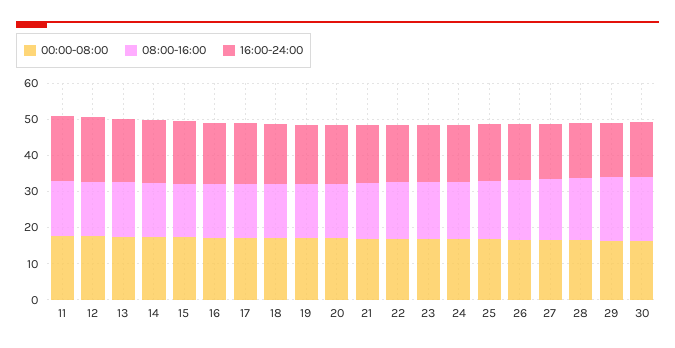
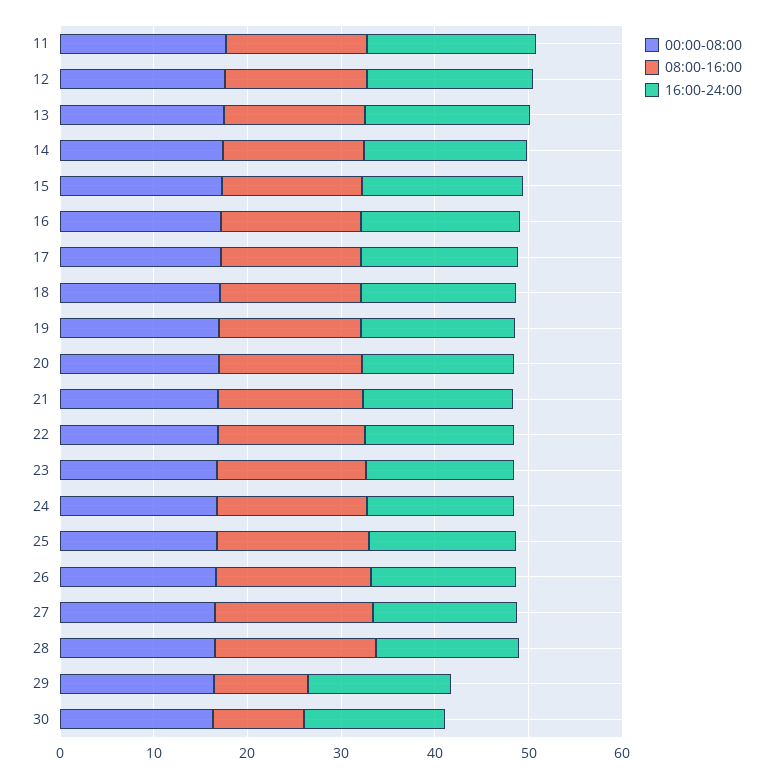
  {
    "00:00-08:00": {
      "11": 18,
      "12": 18,
      "13": 18,
      "14": 18,
      "15": 18,
      "16": 18,
      "17": 18,
      "18": 18,
      "19": 18,
      "20": 18,
      "21": 16,
      "22": 16,
      "23": 16,
      "24": 16,
      "25": 16,
      "26": 16,
      "27": 16,
      "28": 16,
      "29": 16,
      "30": 16
    },
    "08:00-16:00": {
      "11": 16,
      "12": 16,
      "13": 16,
      "14": 16,
      "15": 14,
      "16": 14,
      "17": 14,
      "18": 16,
      "19": 16,
      "20": 16,
      "21": 16,
      "22": 16,
      "23": 16,
      "24": 16,
      "25": 16,
      "26": 16,
      "27": 16,
      "28": 18,
-     "29": 17.5,
+     "29": 10,
-     "30": 17.5
+     "30": 10
    },
    "16:00-24:00": {
      "11": 18,
      "12": 18,
      "13": 18,
      "14": 18,
      "15": 18,
      "16": 18,
      "17": 16,
      "18": 16,
      "19": 16,
      "20": 16,
      "21": 16,
      "22": 16,
      "23": 16,
      "24": 16,
      "25": 16,
      "26": 16,
      "27": 16,
      "28": 16,
      "29": 16,
      "30": 16
    }
  }

